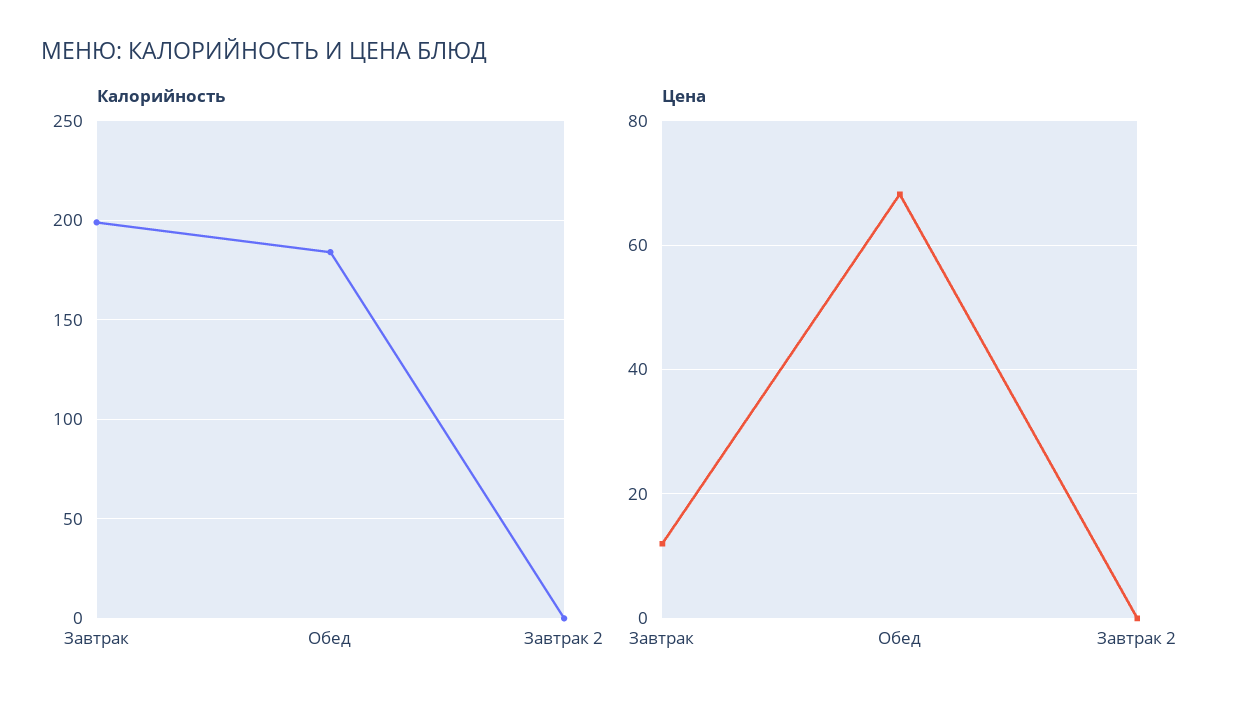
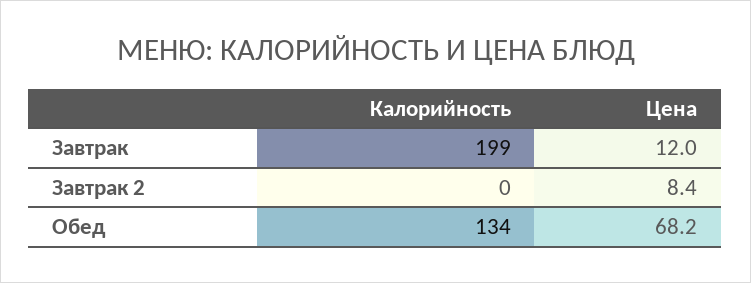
  {
    "Калорийность": {
      "Завтрак": 199,
-     "Обед": 185,
+     "Обед": 134,
      "Завтрак 2": 0
    },
    "Цена": {
      "Завтрак": 12,
      "Обед": 68.2,
-     "Завтрак 2": 0
+     "Завтрак 2": 8.4
    }
  }

